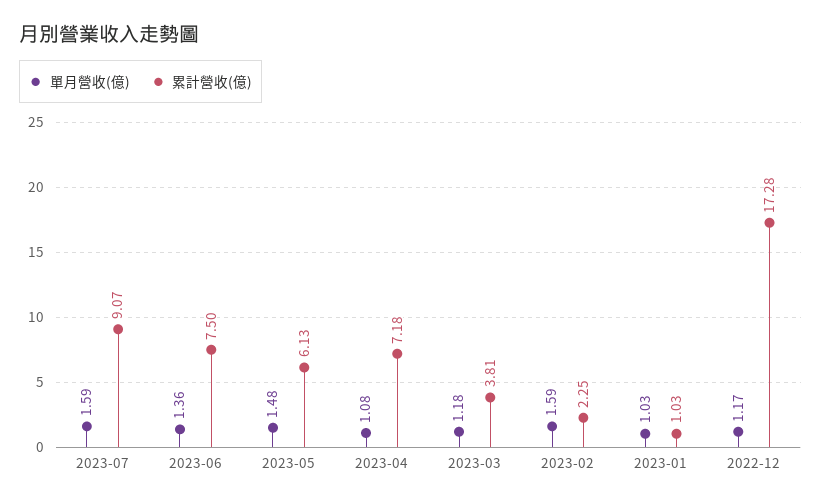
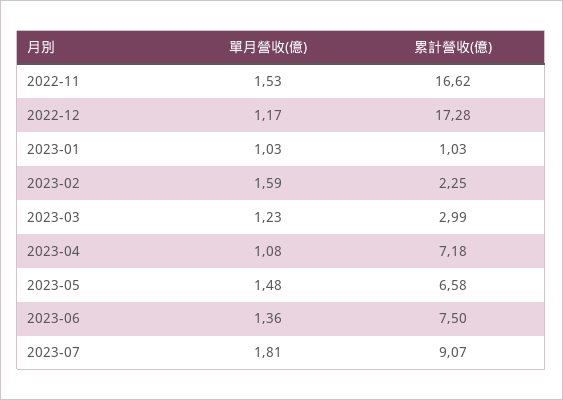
  {
    "單月營收(億)": {
-     "2023-07": 1.59,
+     "2023-07": 1.81,
      "2023-06": 1.36,
      "2023-05": 1.48,
      "2023-04": 1.08,
-     "2023-03": 1.18,
+     "2023-03": 1.23,
      "2023-02": 1.59,
      "2023-01": 1.03,
-     "2022-12": 1.17
+     "2022-12": 1.17,
+     "2022-11": 1.53
    },
    "累計營收(億)": {
      "2023-07": 9.07,
      "2023-06": 7.5,
-     "2023-05": 6.13,
+     "2023-05": 6.58,
      "2023-04": 7.18,
-     "2023-03": 3.81,
+     "2023-03": 2.99,
      "2023-02": 2.25,
      "2023-01": 1.03,
-     "2022-12": 17.28
+     "2022-12": 17.28,
+     "2022-11": 16.62
    }
  }

